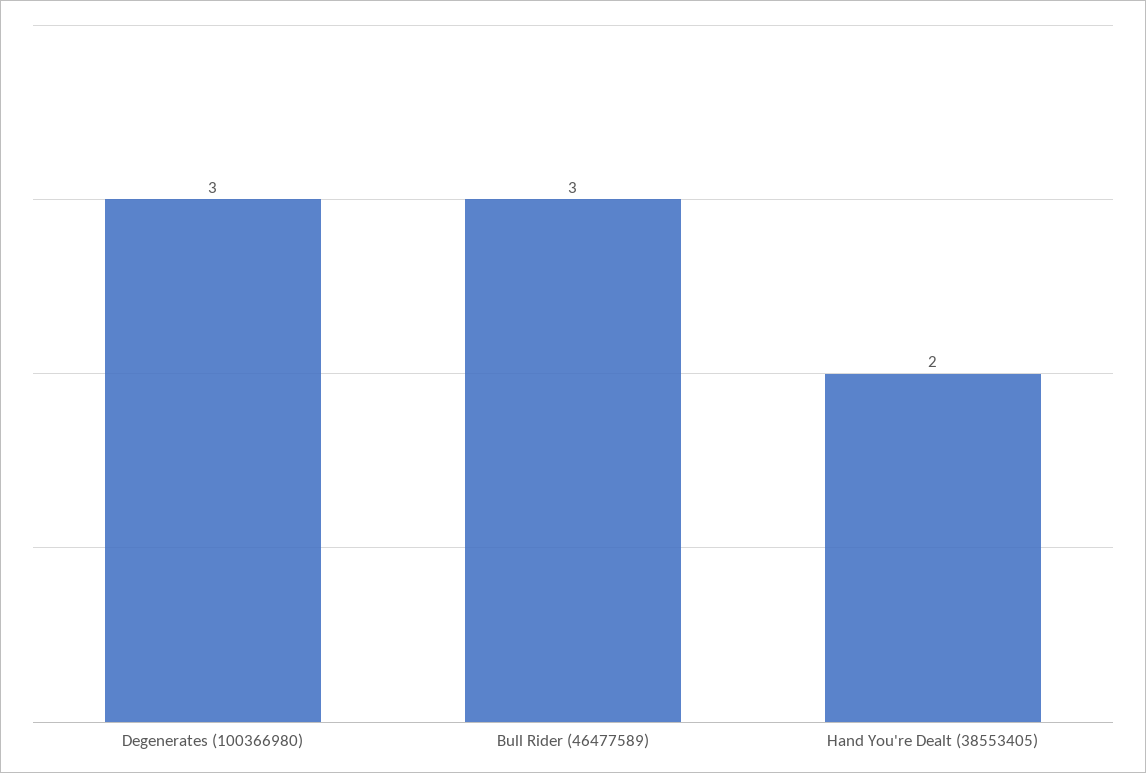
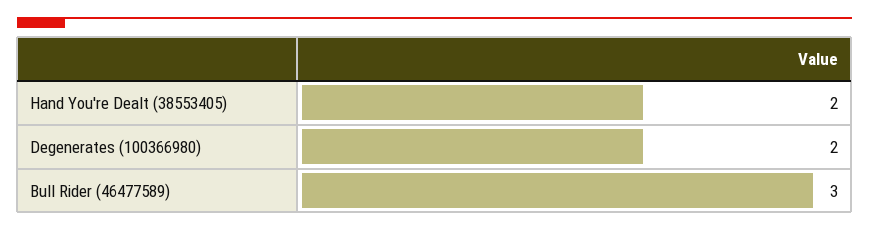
  {
-   "Degenerates (100366980)": 3,
+   "Degenerates (100366980)": 2,
    "Bull Rider (46477589)": 3,
    "Hand You're Dealt (38553405)": 2
  }

